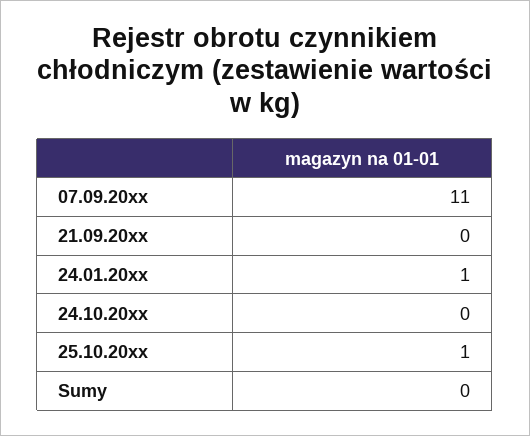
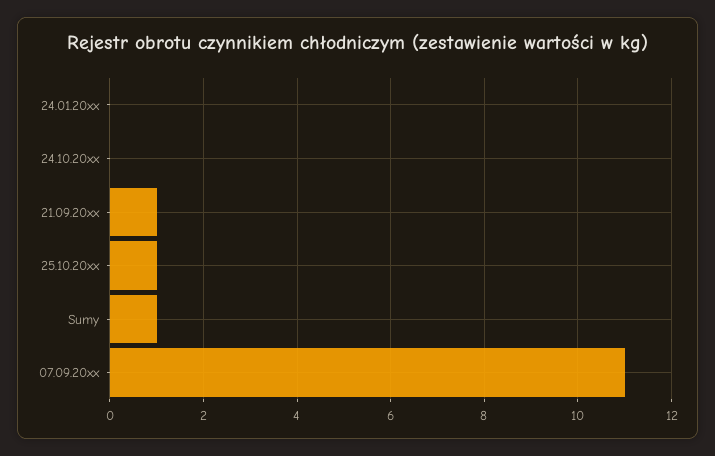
  {
    "07.09.20xx": 11,
-   "21.09.20xx": 0,
+   "21.09.20xx": 1,
-   "24.01.20xx": 1,
+   "24.01.20xx": 0,
    "24.10.20xx": 0,
    "25.10.20xx": 1,
-   "Sumy": 0
+   "Sumy": 1
  }

